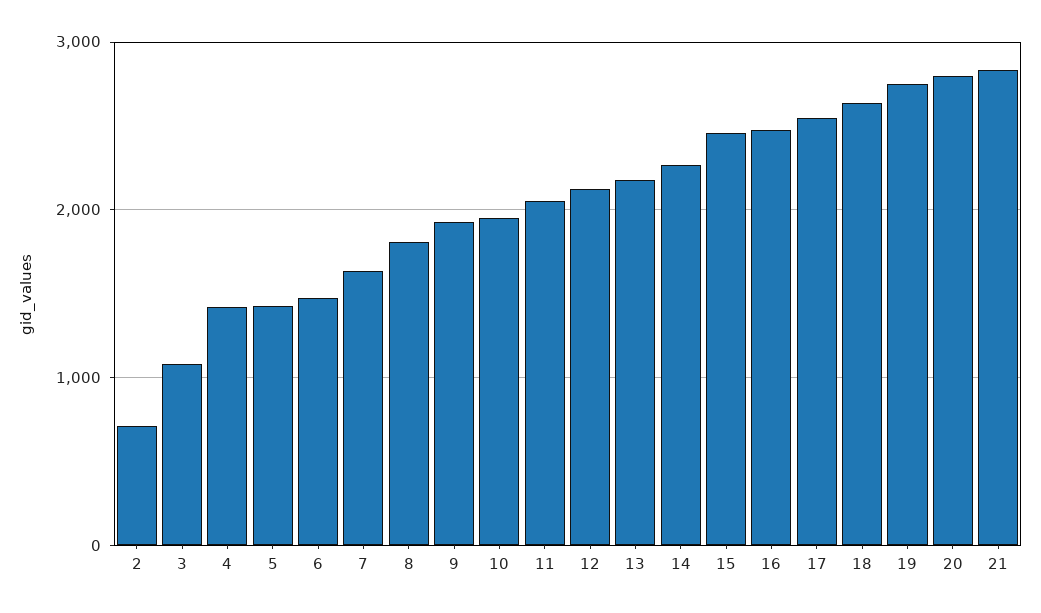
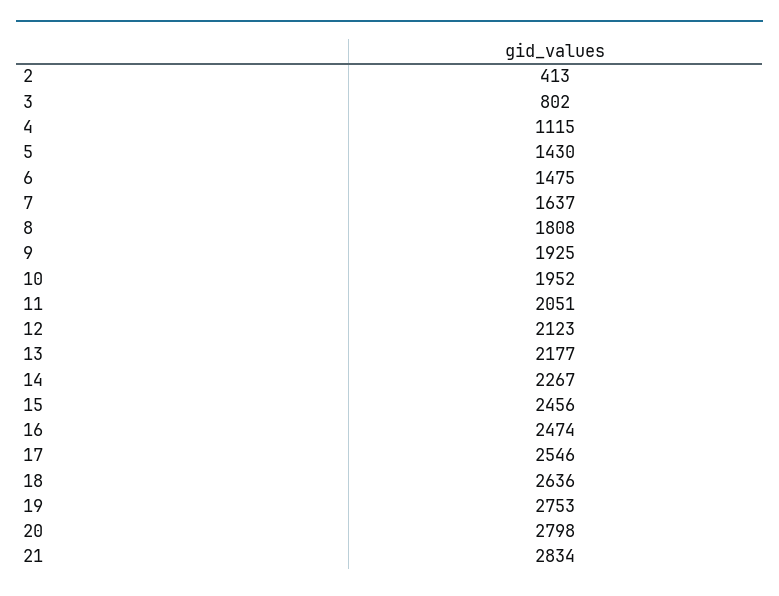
  {
-   "2": 700,
+   "2": 413,
-   "3": 1100,
+   "3": 802,
-   "4": 1400,
+   "4": 1115,
    "5": 1430,
    "6": 1475,
    "7": 1637,
    "8": 1808,
    "9": 1925,
    "10": 1952,
    "11": 2051,
    "12": 2123,
    "13": 2177,
    "14": 2267,
    "15": 2456,
    "16": 2474,
    "17": 2546,
    "18": 2636,
    "19": 2753,
    "20": 2798,
    "21": 2834
  }

